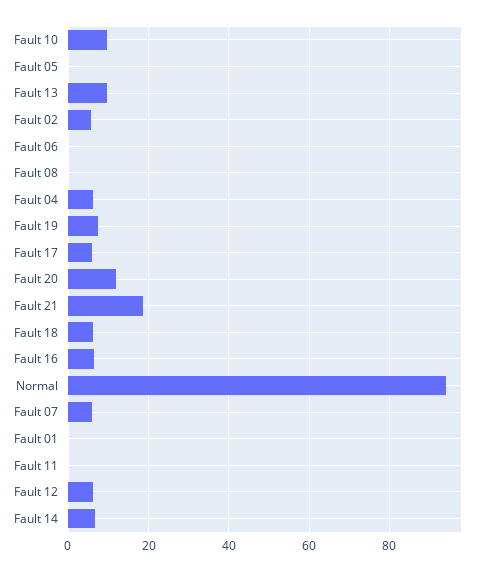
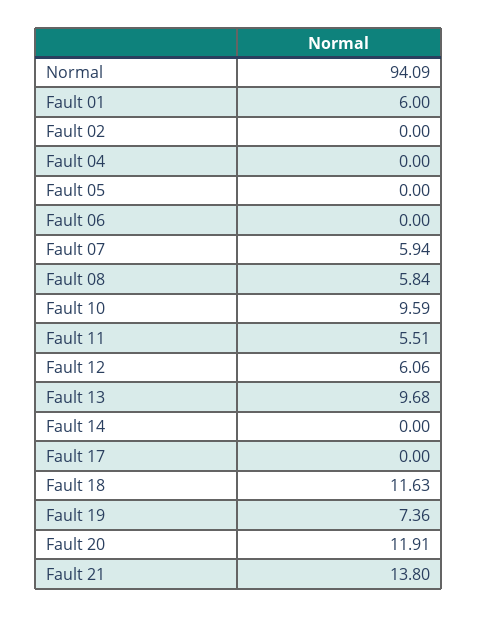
  {
    "Fault 10": 9.59,
    "Fault 05": 0,
    "Fault 13": 9.68,
-   "Fault 02": 6,
+   "Fault 02": 0,
    "Fault 06": 0,
-   "Fault 08": 0,
+   "Fault 08": 5.84,
-   "Fault 04": 6,
+   "Fault 04": 0,
    "Fault 19": 7.36,
-   "Fault 17": 6,
+   "Fault 17": 0,
    "Fault 20": 11.91,
-   "Fault 21": 18,
+   "Fault 21": 13.8,
-   "Fault 18": 6,
+   "Fault 18": 11.63,
-   "Fault 16": 6,
    "Normal": 94.09,
    "Fault 07": 5.94,
-   "Fault 01": 0,
+   "Fault 01": 6,
-   "Fault 11": 0,
+   "Fault 11": 5.51,
    "Fault 12": 6.06,
-   "Fault 14": 6
+   "Fault 14": 0
  }

